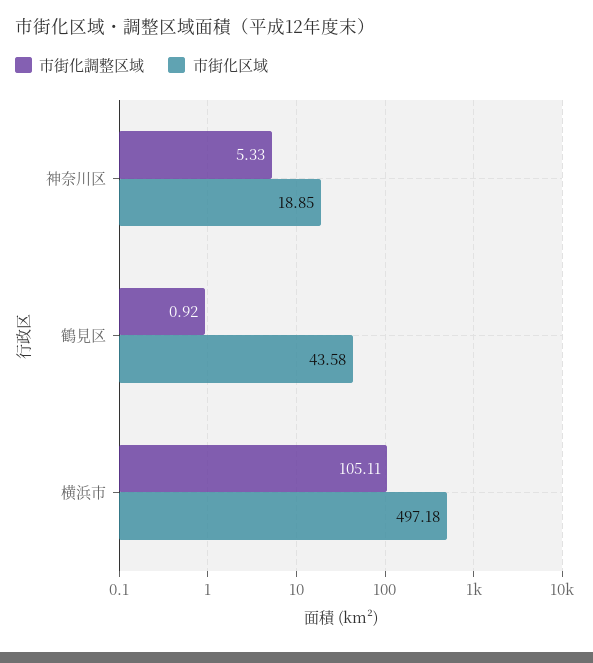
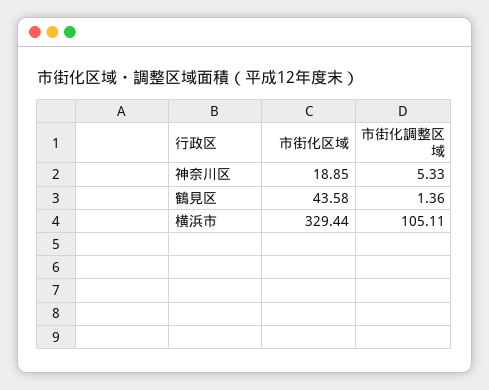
  {
    "市街化調整区域": {
      "神奈川区": 5.33,
-     "鶴見区": 0.92,
+     "鶴見区": 1.36,
      "横浜市": 105.11
    },
    "市街化区域": {
      "神奈川区": 18.85,
      "鶴見区": 43.58,
-     "横浜市": 497.18
+     "横浜市": 329.44
    }
  }

